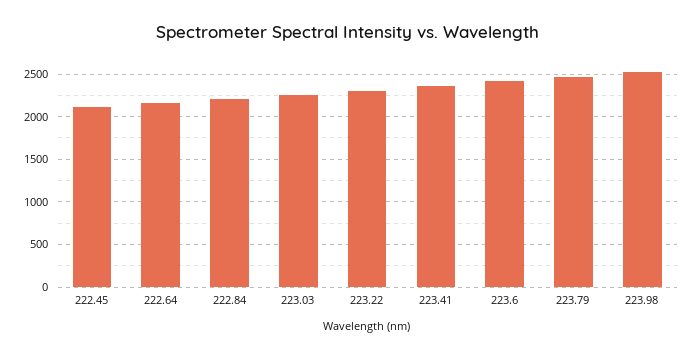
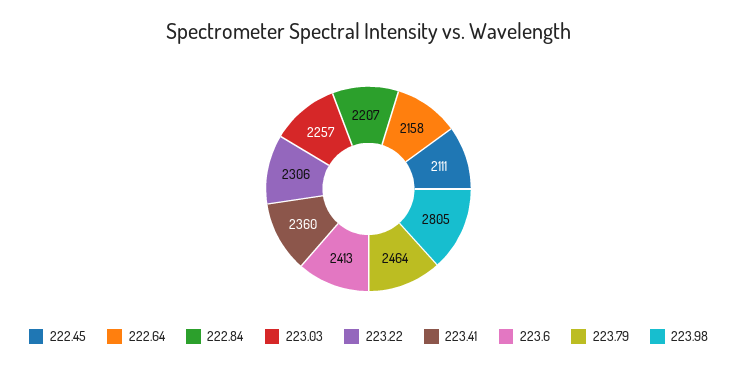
  {
    "222.45": 2111,
    "222.64": 2158,
    "222.84": 2207,
    "223.03": 2257,
    "223.22": 2306,
    "223.41": 2360,
    "223.6": 2413,
    "223.79": 2464,
-   "223.98": 2500
+   "223.98": 2805
  }

